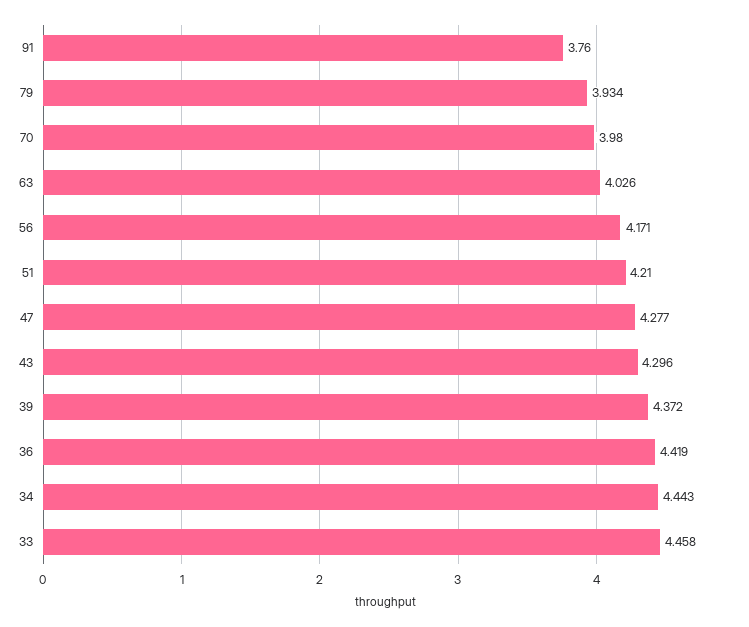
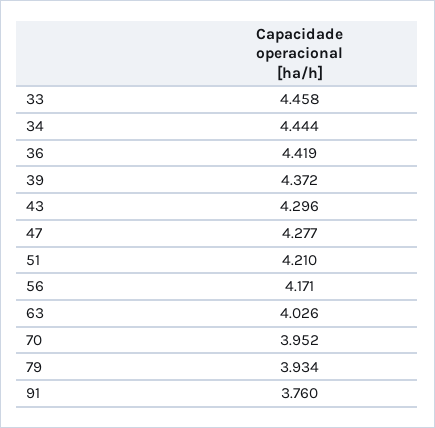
  {
    "91": 3.76,
    "79": 3.934,
-   "70": 3.98,
+   "70": 3.952,
    "63": 4.026,
    "56": 4.171,
    "51": 4.21,
    "47": 4.277,
    "43": 4.296,
    "39": 4.372,
    "36": 4.419,
-   "34": 4.443,
+   "34": 4.444,
    "33": 4.458
  }

